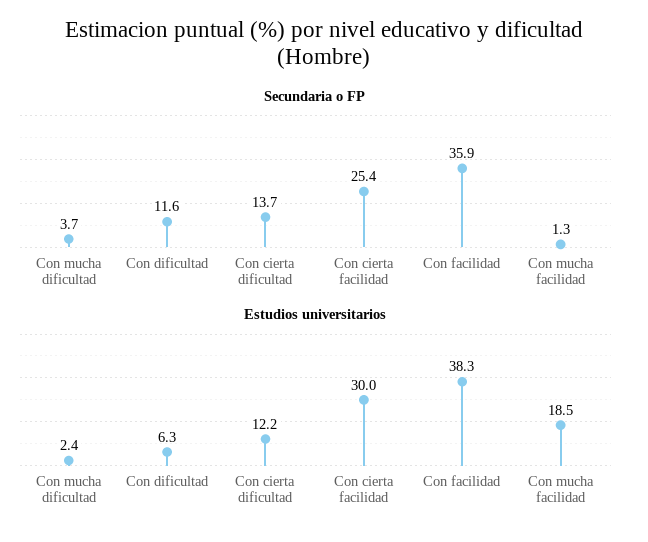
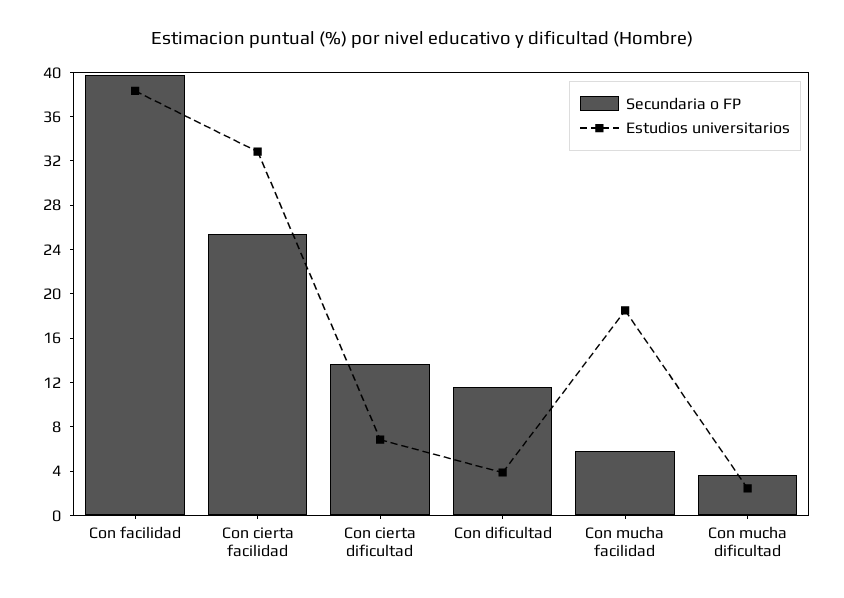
  {
    "Secundaria o FP": {
      "Con mucha dificultad": 3.7,
      "Con dificultad": 11.6,
      "Con cierta dificultad": 13.7,
      "Con cierta facilidad": 25.4,
-     "Con facilidad": 35.9,
+     "Con facilidad": 40,
-     "Con mucha facilidad": 1.3
+     "Con mucha facilidad": 6
    },
    "Estudios universitarios": {
      "Con mucha dificultad": 2.4,
-     "Con dificultad": 6.3,
+     "Con dificultad": 4,
-     "Con cierta dificultad": 12.2,
+     "Con cierta dificultad": 7,
-     "Con cierta facilidad": 30,
+     "Con cierta facilidad": 33,
      "Con facilidad": 38.3,
      "Con mucha facilidad": 18.5
    }
  }

